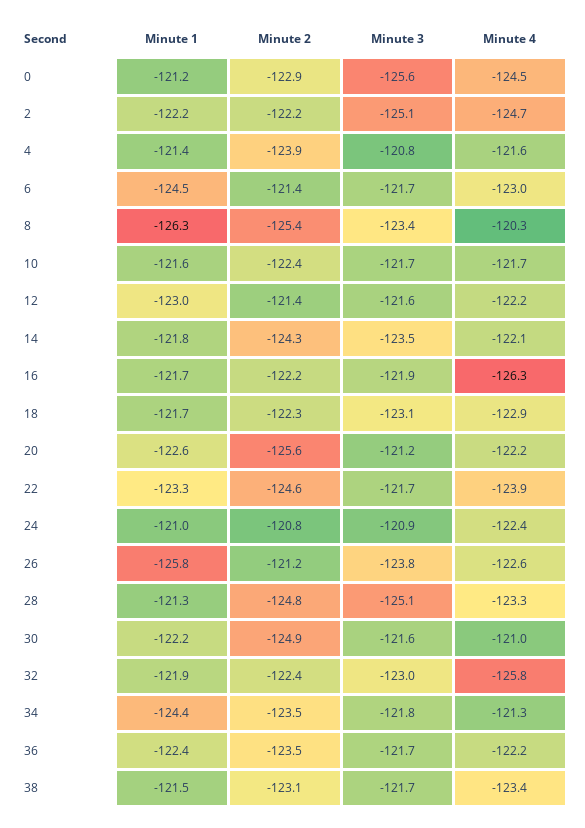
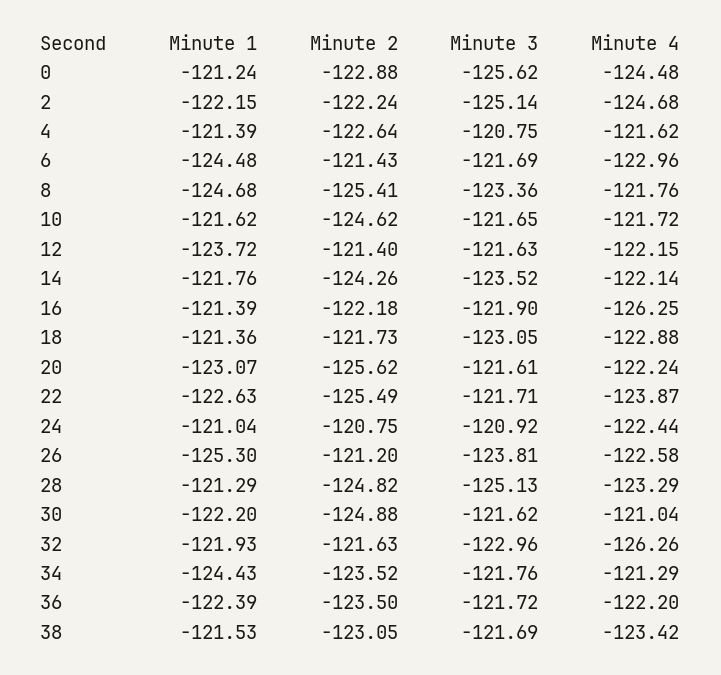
  {
    "Minute 1": {
      "0": -121.24,
      "2": -122.15,
      "4": -121.39,
      "6": -124.48,
-     "8": -126.3,
+     "8": -124.68,
      "10": -121.62,
-     "12": -123,
+     "12": -123.72,
      "14": -121.76,
-     "16": -121.7,
+     "16": -121.39,
-     "18": -121.7,
+     "18": -121.36,
-     "20": -122.6,
+     "20": -123.07,
-     "22": -123.3,
+     "22": -122.63,
      "24": -121.04,
-     "26": -125.8,
+     "26": -125.3,
      "28": -121.29,
      "30": -122.2,
      "32": -121.93,
      "34": -124.43,
      "36": -122.39,
      "38": -121.53
    },
    "Minute 2": {
      "0": -122.88,
      "2": -122.24,
-     "4": -123.9,
+     "4": -122.64,
      "6": -121.43,
      "8": -125.41,
-     "10": -122.4,
+     "10": -124.62,
      "12": -121.4,
      "14": -124.26,
      "16": -122.18,
-     "18": -122.3,
+     "18": -121.73,
      "20": -125.62,
-     "22": -124.6,
+     "22": -125.49,
      "24": -120.75,
      "26": -121.2,
      "28": -124.82,
      "30": -124.88,
-     "32": -122.4,
+     "32": -121.63,
      "34": -123.52,
      "36": -123.5,
      "38": -123.05
    },
    "Minute 3": {
      "0": -125.62,
      "2": -125.14,
      "4": -120.75,
      "6": -121.69,
      "8": -123.36,
      "10": -121.65,
      "12": -121.63,
      "14": -123.52,
      "16": -121.9,
      "18": -123.05,
-     "20": -121.2,
+     "20": -121.61,
      "22": -121.71,
      "24": -120.92,
      "26": -123.81,
      "28": -125.13,
      "30": -121.62,
      "32": -122.96,
      "34": -121.76,
      "36": -121.72,
      "38": -121.69
    },
    "Minute 4": {
      "0": -124.48,
      "2": -124.68,
      "4": -121.62,
      "6": -122.96,
-     "8": -120.3,
+     "8": -121.76,
      "10": -121.72,
      "12": -122.15,
      "14": -122.14,
      "16": -126.25,
      "18": -122.88,
      "20": -122.24,
      "22": -123.87,
      "24": -122.44,
      "26": -122.58,
      "28": -123.29,
      "30": -121.04,
-     "32": -125.8,
+     "32": -126.26,
      "34": -121.29,
      "36": -122.2,
      "38": -123.42
    }
  }

